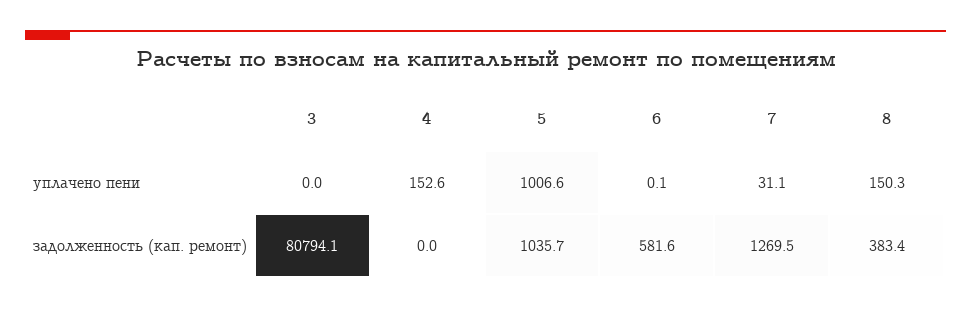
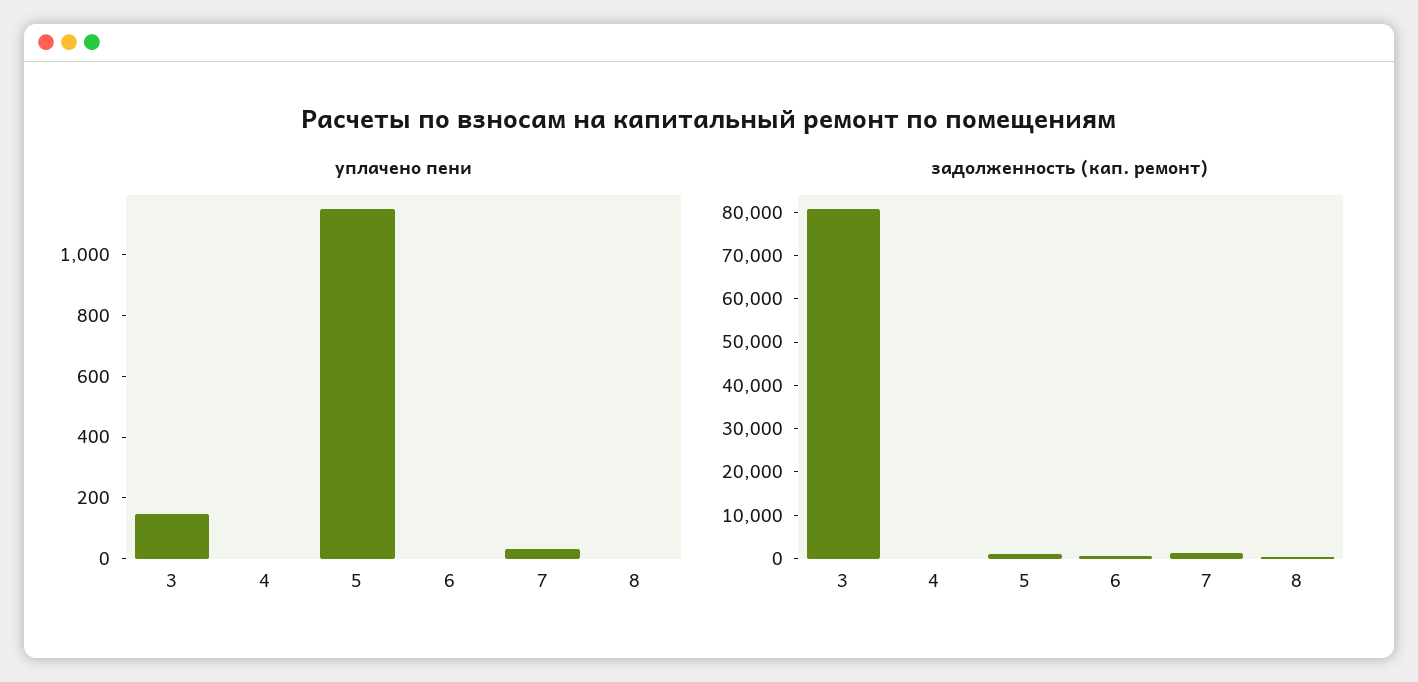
  {
    "уплачено пени": {
-     "3": 0,
+     "3": 150,
-     "4": 152.6,
+     "4": 0,
-     "5": 1006.6,
+     "5": 1150,
      "6": 0.1,
      "7": 31.1,
-     "8": 150.3
+     "8": 0
    },
    "задолженность (кап. ремонт)": {
      "3": 80794.1,
      "4": 0,
      "5": 1035.7,
      "6": 581.6,
      "7": 1269.5,
      "8": 383.4
    }
  }

